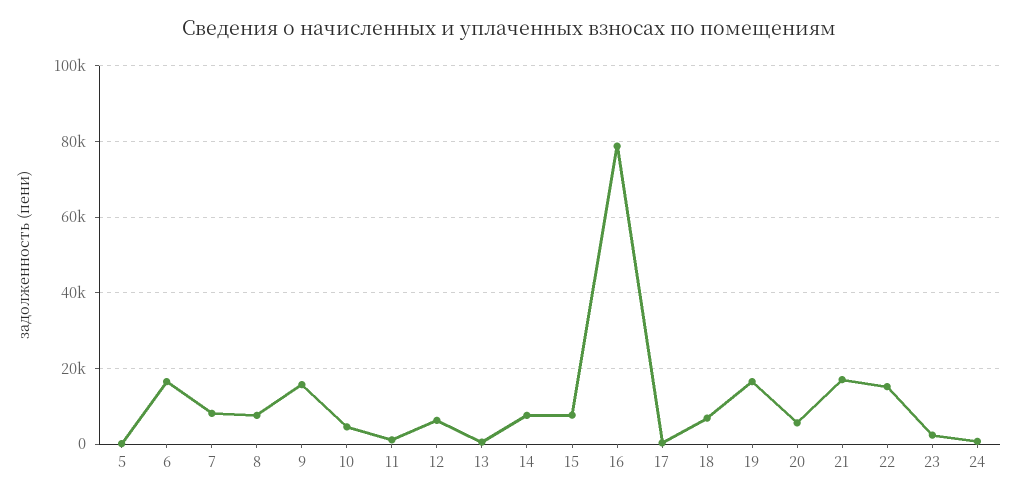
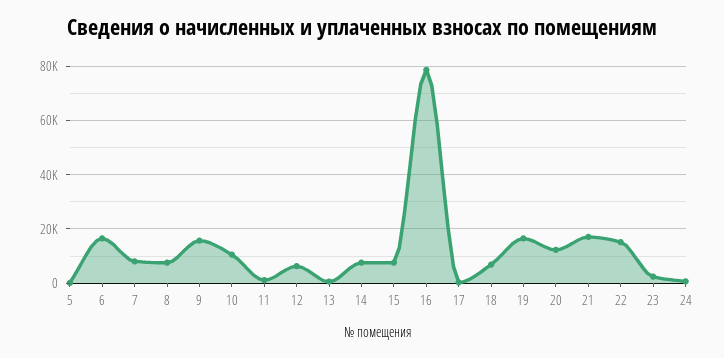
  {
    "5": 0,
    "6": 16000,
    "7": 8000,
    "8": 8000,
    "9": 16000,
-   "10": 4000,
+   "10": 10000,
    "11": 2000,
    "12": 6000,
    "13": 0,
    "14": 8000,
    "15": 8000,
    "16": 78000,
    "17": 0,
    "18": 6000,
    "19": 16000,
-   "20": 6000,
+   "20": 12500,
    "21": 18000,
    "22": 16000,
    "23": 2000,
    "24": 0
  }

